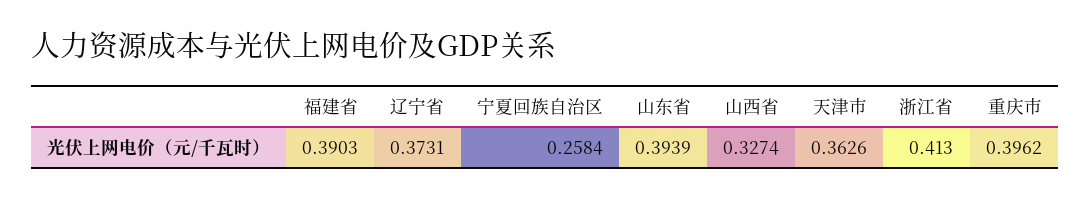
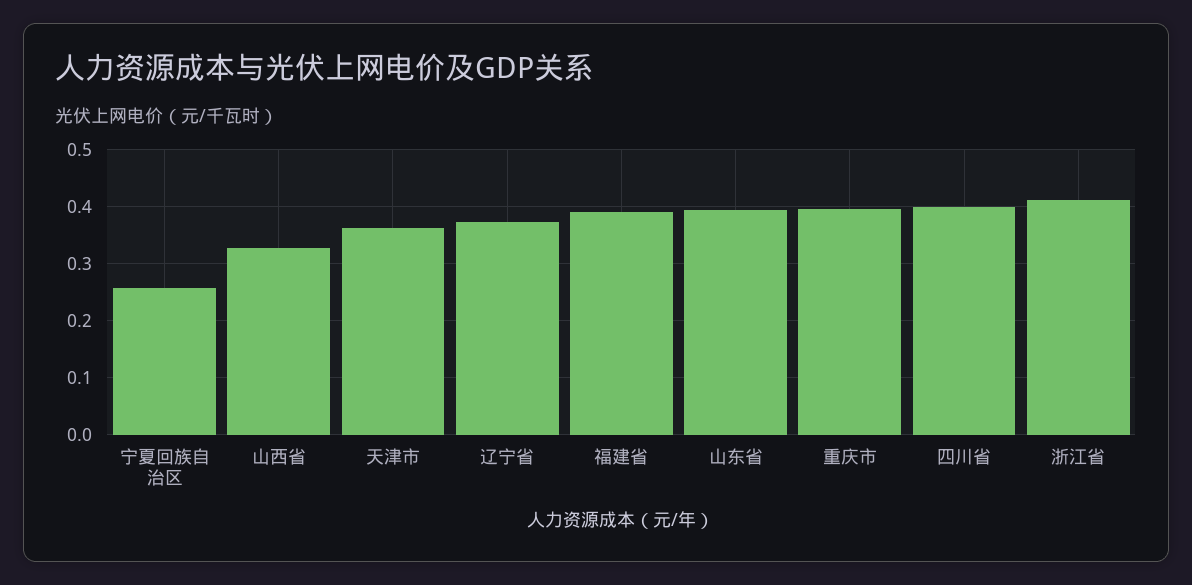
  {
    "福建省": 0.3903,
    "辽宁省": 0.3731,
    "宁夏回族自治区": 0.2584,
    "山东省": 0.3939,
    "山西省": 0.3274,
    "天津市": 0.3626,
    "浙江省": 0.413,
-   "重庆市": 0.3962
+   "重庆市": 0.3962,
+   "四川省": 0.4
  }

